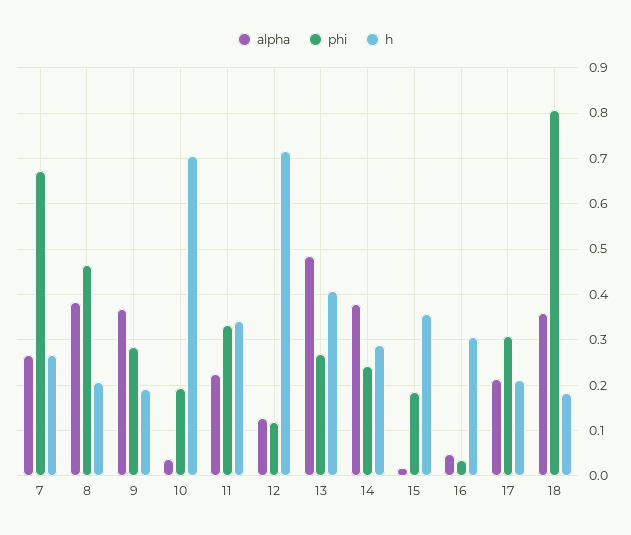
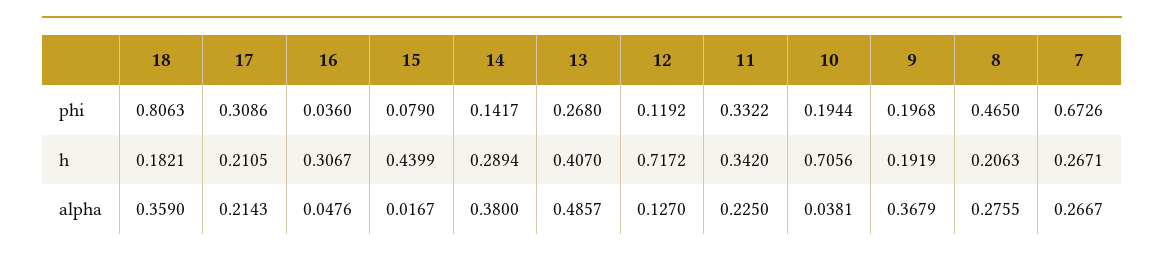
  {
    "alpha": {
      "7": 0.2667,
-     "8": 0.38,
+     "8": 0.2755,
      "9": 0.3679,
      "10": 0.0381,
      "11": 0.225,
      "12": 0.127,
      "13": 0.4857,
      "14": 0.38,
      "15": 0.0167,
      "16": 0.0476,
      "17": 0.2143,
      "18": 0.359
    },
    "phi": {
      "7": 0.6726,
      "8": 0.465,
-     "9": 0.28,
+     "9": 0.1968,
      "10": 0.1944,
      "11": 0.3322,
      "12": 0.1192,
      "13": 0.268,
-     "14": 0.24,
+     "14": 0.1417,
-     "15": 0.18,
+     "15": 0.079,
      "16": 0.036,
      "17": 0.3086,
      "18": 0.8063
    },
    "h": {
      "7": 0.2671,
      "8": 0.2063,
      "9": 0.1919,
      "10": 0.7056,
      "11": 0.342,
      "12": 0.7172,
      "13": 0.407,
      "14": 0.2894,
-     "15": 0.36,
+     "15": 0.4399,
      "16": 0.3067,
      "17": 0.2105,
      "18": 0.1821
    }
  }

